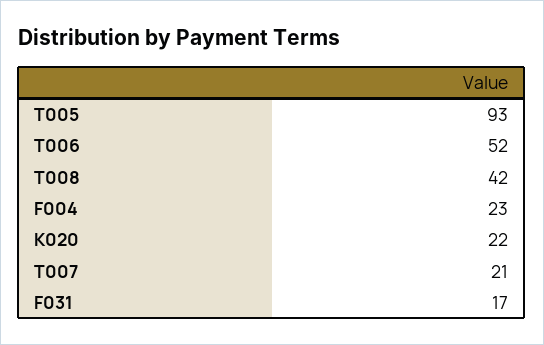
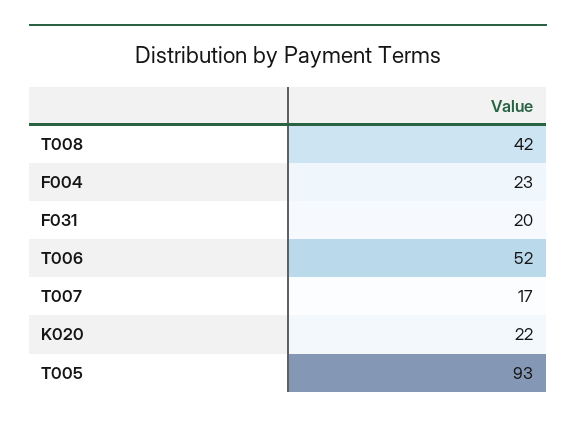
  {
    "T005": 93,
    "T006": 52,
    "T008": 42,
    "F004": 23,
    "K020": 22,
-   "T007": 21,
+   "T007": 17,
-   "F031": 17
+   "F031": 20
  }

